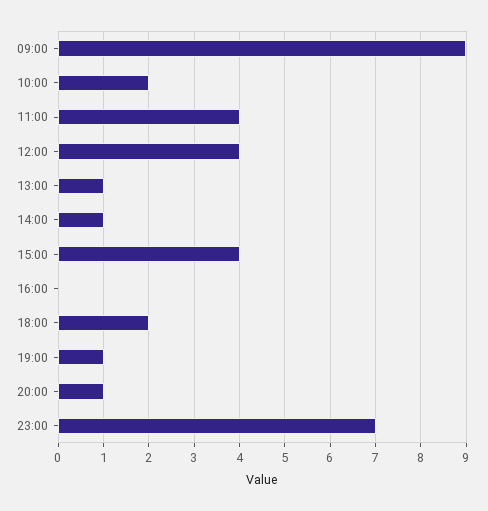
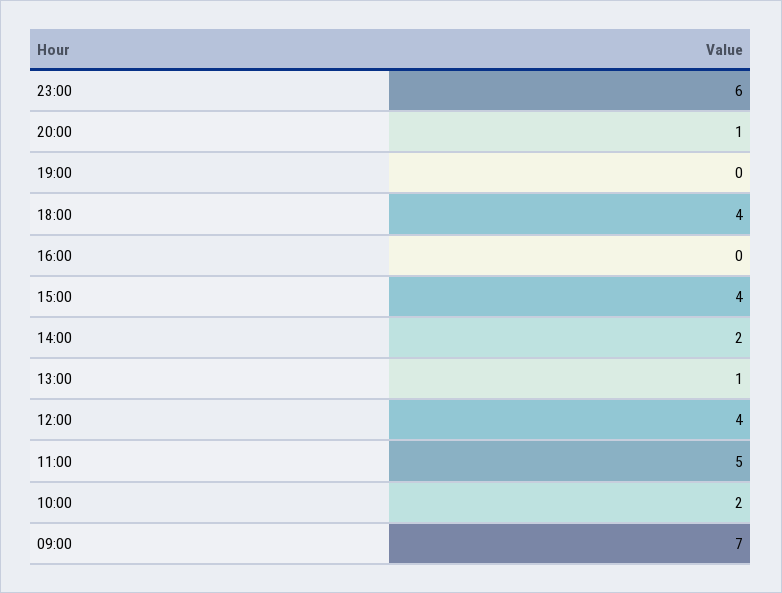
  {
-   "09:00": 9,
+   "09:00": 7,
    "10:00": 2,
-   "11:00": 4,
+   "11:00": 5,
    "12:00": 4,
    "13:00": 1,
-   "14:00": 1,
+   "14:00": 2,
    "15:00": 4,
    "16:00": 0,
-   "18:00": 2,
+   "18:00": 4,
-   "19:00": 1,
+   "19:00": 0,
    "20:00": 1,
-   "23:00": 7
+   "23:00": 6
  }

